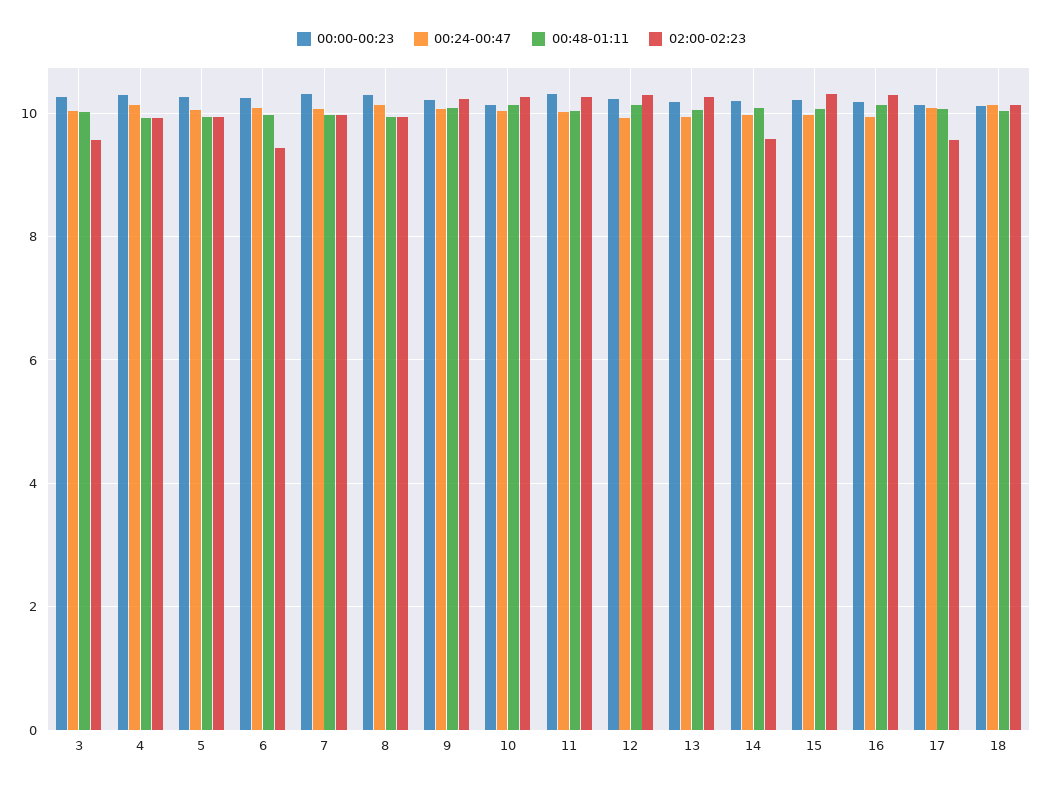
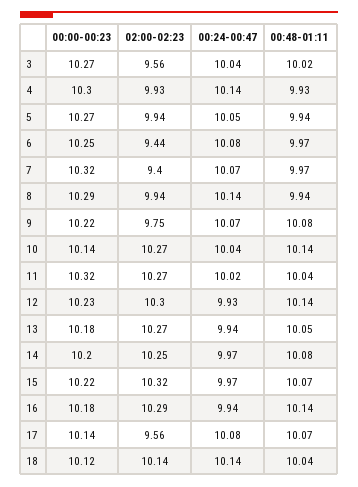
  {
    "00:00-00:23": {
      "3": 10.27,
      "4": 10.3,
      "5": 10.27,
      "6": 10.25,
      "7": 10.32,
      "8": 10.29,
      "9": 10.22,
      "10": 10.14,
      "11": 10.32,
      "12": 10.23,
      "13": 10.18,
      "14": 10.2,
      "15": 10.22,
      "16": 10.18,
      "17": 10.14,
      "18": 10.12
    },
    "00:24-00:47": {
      "3": 10.04,
      "4": 10.14,
      "5": 10.05,
      "6": 10.08,
      "7": 10.07,
      "8": 10.14,
      "9": 10.07,
      "10": 10.04,
      "11": 10.02,
      "12": 9.93,
      "13": 9.94,
      "14": 9.97,
      "15": 9.97,
      "16": 9.94,
      "17": 10.08,
      "18": 10.14
    },
    "00:48-01:11": {
      "3": 10.02,
      "4": 9.93,
      "5": 9.94,
      "6": 9.97,
      "7": 9.97,
      "8": 9.94,
      "9": 10.08,
      "10": 10.14,
      "11": 10.04,
      "12": 10.14,
      "13": 10.05,
      "14": 10.08,
      "15": 10.07,
      "16": 10.14,
      "17": 10.07,
      "18": 10.04
    },
    "02:00-02:23": {
      "3": 9.56,
      "4": 9.93,
      "5": 9.94,
      "6": 9.44,
-     "7": 10,
+     "7": 9.4,
      "8": 9.94,
-     "9": 10.2,
+     "9": 9.75,
      "10": 10.27,
      "11": 10.27,
      "12": 10.3,
      "13": 10.27,
-     "14": 9.6,
+     "14": 10.25,
      "15": 10.32,
      "16": 10.29,
      "17": 9.56,
      "18": 10.14
    }
  }

